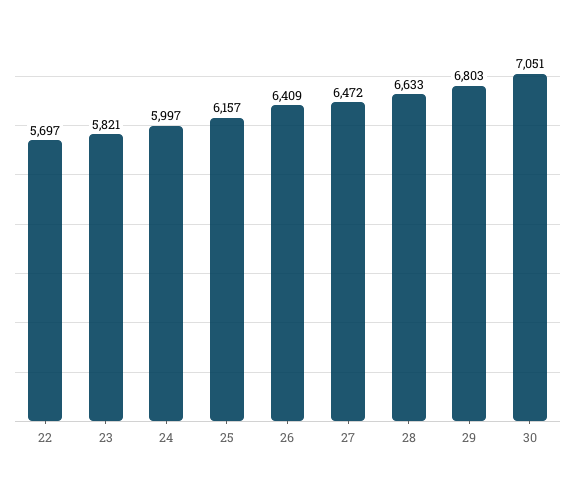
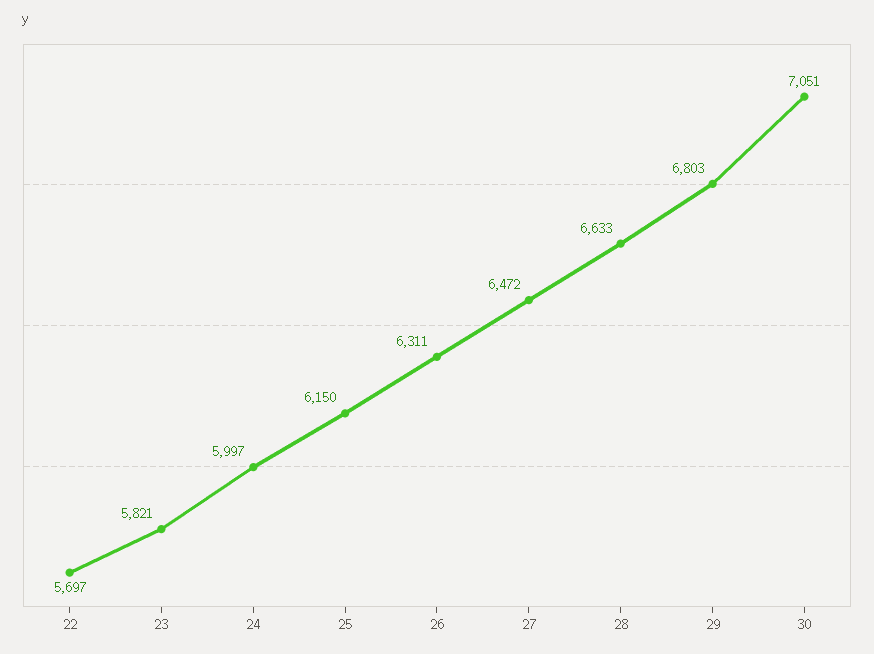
  {
    "22": 5697,
    "23": 5821,
    "24": 5997,
-   "25": 6157,
+   "25": 6150,
-   "26": 6409,
+   "26": 6311,
    "27": 6472,
    "28": 6633,
    "29": 6803,
    "30": 7051
  }

